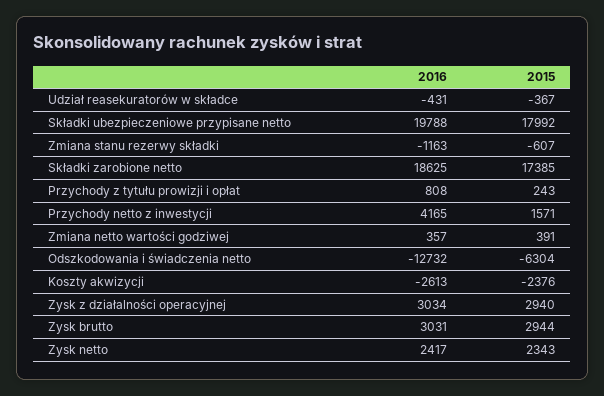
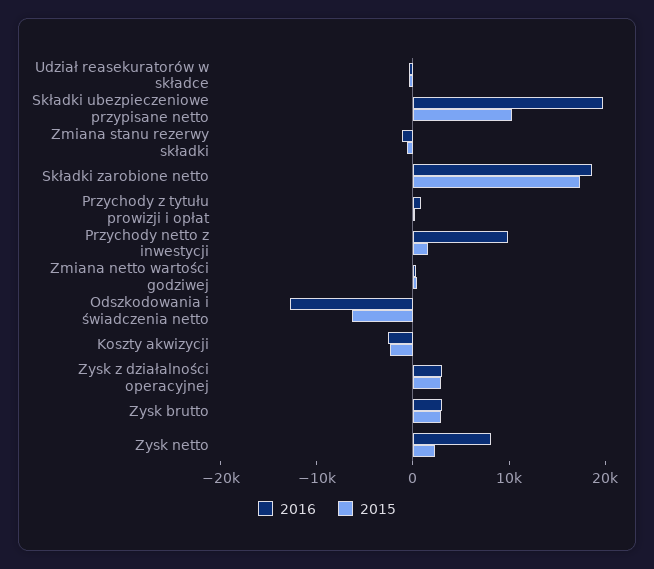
  {
    "2016": {
      "Udział reasekuratorów w składce": -431,
      "Składki ubezpieczeniowe przypisane netto": 19788,
      "Zmiana stanu rezerwy składki": -1163,
      "Składki zarobione netto": 18625,
      "Przychody z tytułu prowizji i opłat": 808,
-     "Przychody netto z inwestycji": 4165,
+     "Przychody netto z inwestycji": 10000,
      "Zmiana netto wartości godziwej": 357,
      "Odszkodowania i świadczenia netto": -12732,
      "Koszty akwizycji": -2613,
      "Zysk z działalności operacyjnej": 3034,
      "Zysk brutto": 3031,
-     "Zysk netto": 2417
+     "Zysk netto": 8000
    },
    "2015": {
      "Udział reasekuratorów w składce": -367,
-     "Składki ubezpieczeniowe przypisane netto": 17992,
+     "Składki ubezpieczeniowe przypisane netto": 10000,
      "Zmiana stanu rezerwy składki": -607,
      "Składki zarobione netto": 17385,
      "Przychody z tytułu prowizji i opłat": 243,
      "Przychody netto z inwestycji": 1571,
      "Zmiana netto wartości godziwej": 391,
      "Odszkodowania i świadczenia netto": -6304,
      "Koszty akwizycji": -2376,
      "Zysk z działalności operacyjnej": 2940,
      "Zysk brutto": 2944,
      "Zysk netto": 2343
    }
  }

